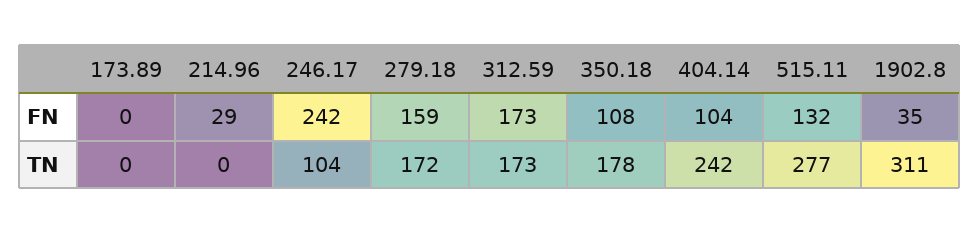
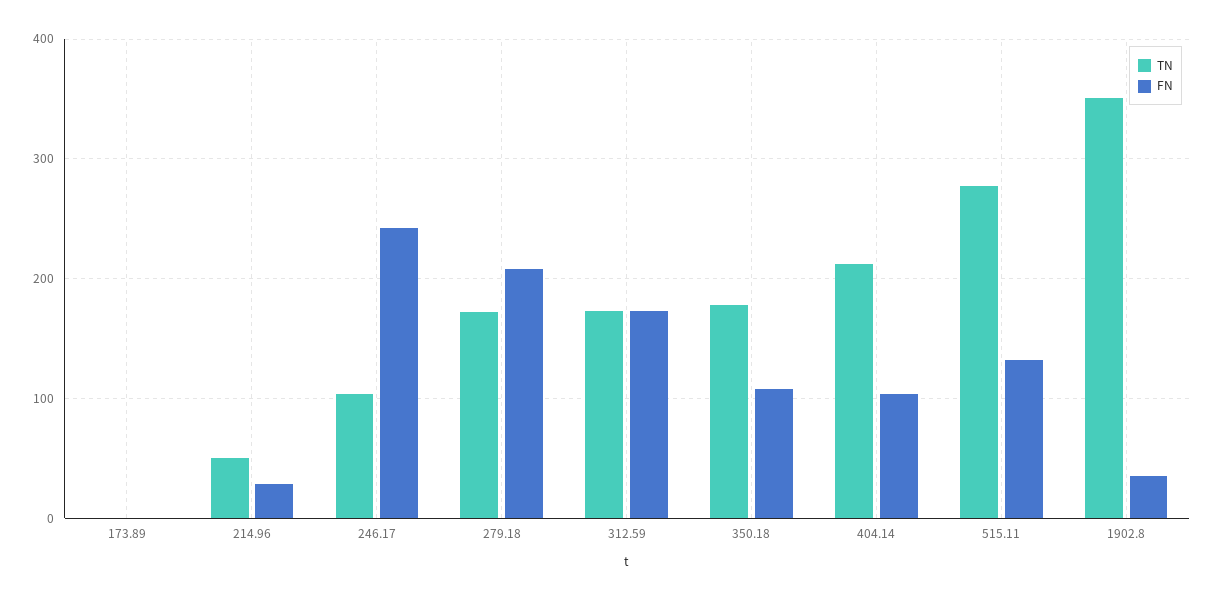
  {
    "FN": {
      "173.89": 0,
      "214.96": 29,
      "246.17": 242,
-     "279.18": 159,
+     "279.18": 210,
      "312.59": 173,
      "350.18": 108,
      "404.14": 104,
      "515.11": 132,
      "1902.8": 35
    },
    "TN": {
      "173.89": 0,
-     "214.96": 0,
+     "214.96": 50,
      "246.17": 104,
      "279.18": 172,
      "312.59": 173,
      "350.18": 178,
-     "404.14": 242,
+     "404.14": 210,
      "515.11": 277,
-     "1902.8": 311
+     "1902.8": 350
    }
  }

